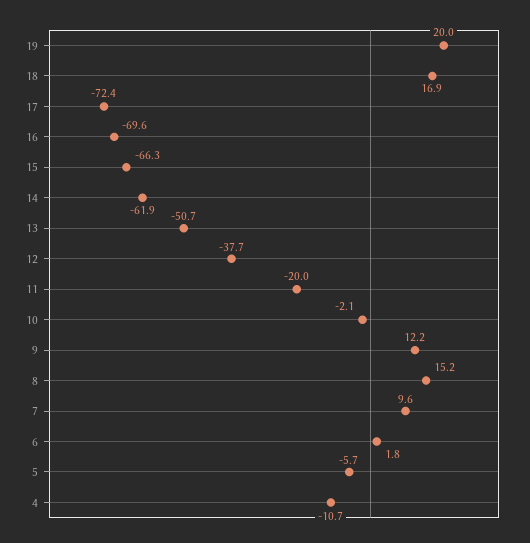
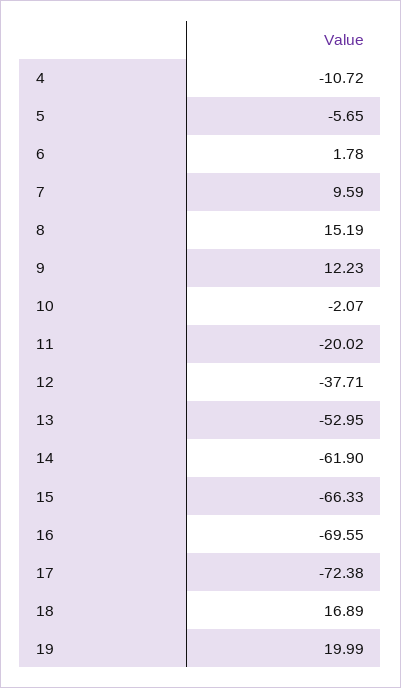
  {
    "19": 19.99,
    "18": 16.89,
    "17": -72.38,
    "16": -69.55,
    "15": -66.33,
    "14": -61.9,
-   "13": -50.7,
+   "13": -52.95,
    "12": -37.71,
    "11": -20.02,
    "10": -2.07,
    "9": 12.23,
    "8": 15.19,
    "7": 9.59,
    "6": 1.78,
    "5": -5.65,
    "4": -10.72
  }

